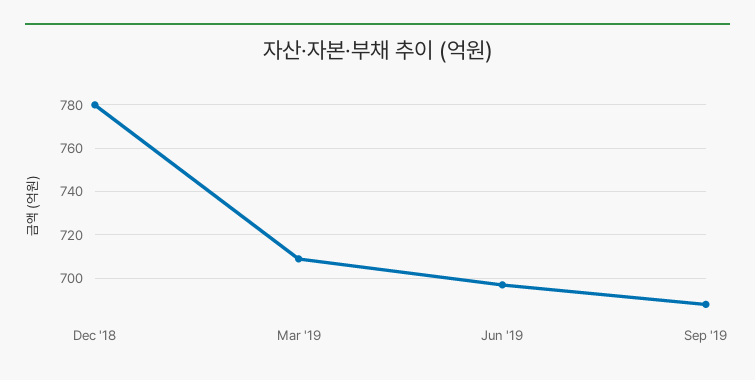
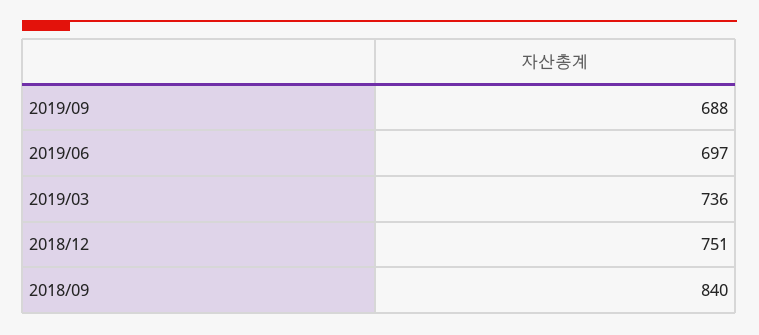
  {
-   "Dec '18": 780,
+   "Dec '18": 751,
-   "Mar '19": 710,
+   "Mar '19": 736,
    "Jun '19": 697,
-   "Sep '19": 688
+   "Sep '19": 688,
+   "2018/09": 840
  }

